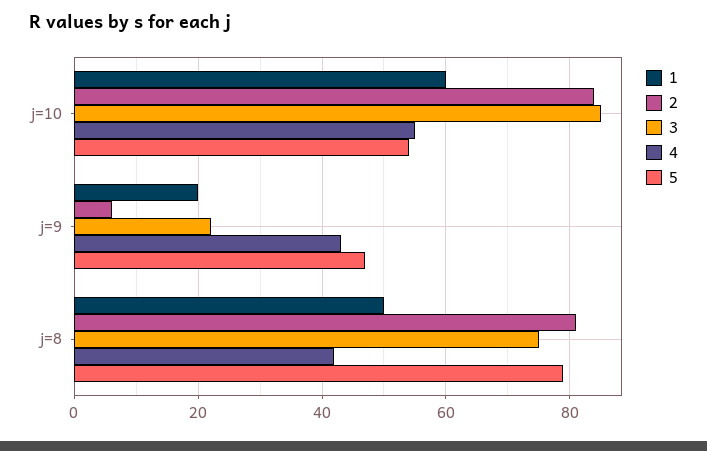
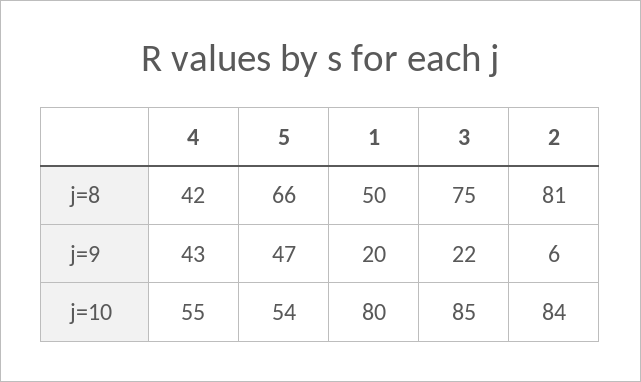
  {
    "1": {
-     "j=10": 60,
+     "j=10": 80,
      "j=9": 20,
      "j=8": 50
    },
    "2": {
      "j=10": 84,
      "j=9": 6,
      "j=8": 81
    },
    "3": {
      "j=10": 85,
      "j=9": 22,
      "j=8": 75
    },
    "4": {
      "j=10": 55,
      "j=9": 43,
      "j=8": 42
    },
    "5": {
      "j=10": 54,
      "j=9": 47,
-     "j=8": 80
+     "j=8": 66
    }
  }

